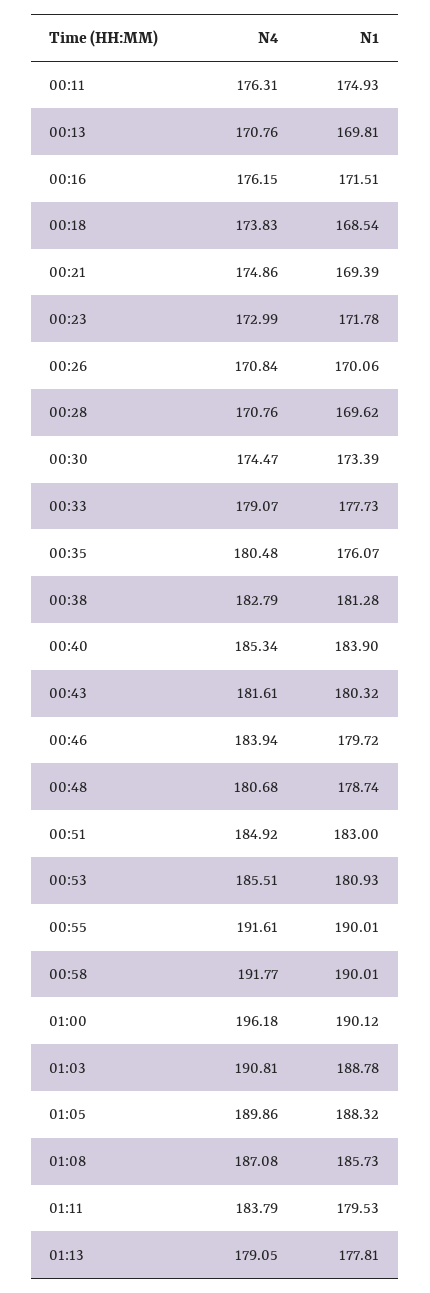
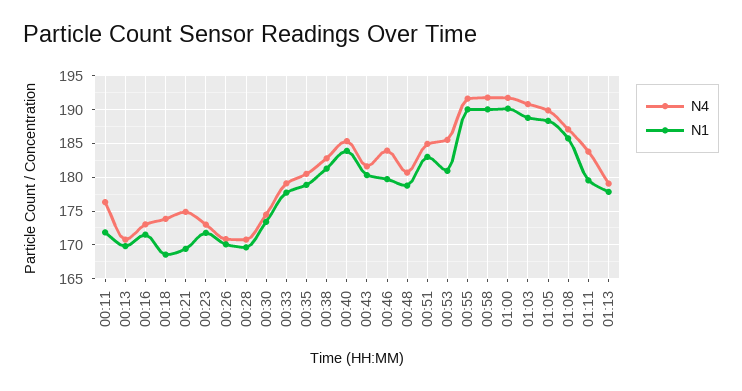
  {
    "N4": {
      "00:11": 176.31,
      "00:13": 170.76,
-     "00:16": 176.15,
+     "00:16": 173,
      "00:18": 173.83,
      "00:21": 174.86,
      "00:23": 172.99,
      "00:26": 170.84,
      "00:28": 170.76,
      "00:30": 174.47,
      "00:33": 179.07,
      "00:35": 180.48,
      "00:38": 182.79,
      "00:40": 185.34,
      "00:43": 181.61,
      "00:46": 183.94,
      "00:48": 180.68,
      "00:51": 184.92,
      "00:53": 185.51,
      "00:55": 191.61,
      "00:58": 191.77,
-     "01:00": 196.18,
+     "01:00": 192,
      "01:03": 190.81,
      "01:05": 189.86,
      "01:08": 187.08,
      "01:11": 183.79,
      "01:13": 179.05
    },
    "N1": {
-     "00:11": 174.93,
+     "00:11": 172,
      "00:13": 169.81,
      "00:16": 171.51,
      "00:18": 168.54,
      "00:21": 169.39,
      "00:23": 171.78,
      "00:26": 170.06,
      "00:28": 169.62,
      "00:30": 173.39,
      "00:33": 177.73,
-     "00:35": 176.07,
+     "00:35": 179,
      "00:38": 181.28,
      "00:40": 183.9,
      "00:43": 180.32,
      "00:46": 179.72,
      "00:48": 178.74,
      "00:51": 183,
      "00:53": 180.93,
      "00:55": 190.01,
      "00:58": 190.01,
      "01:00": 190.12,
      "01:03": 188.78,
      "01:05": 188.32,
      "01:08": 185.73,
      "01:11": 179.53,
      "01:13": 177.81
    }
  }

